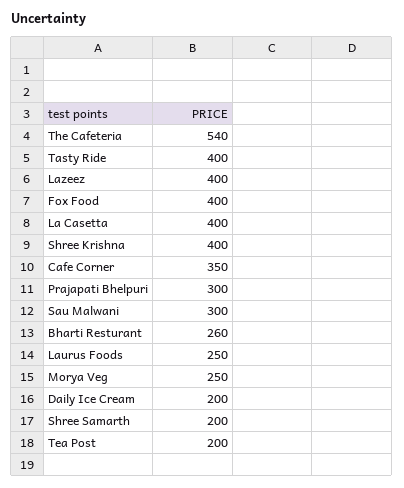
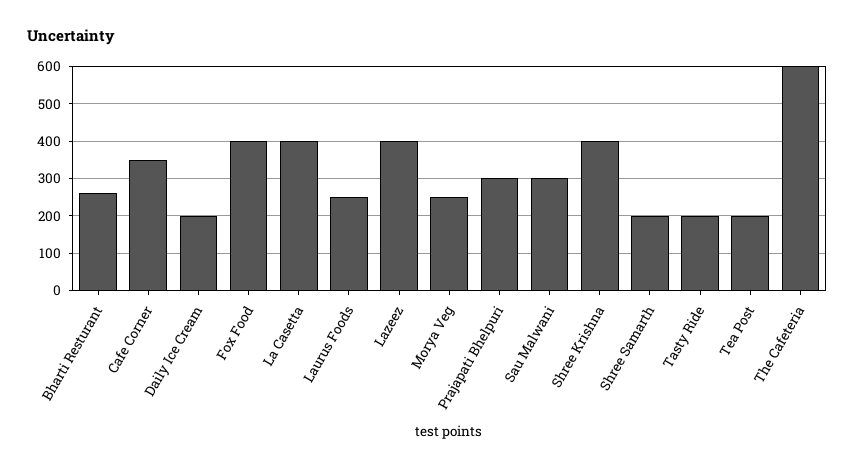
  {
-   "The Cafeteria": 540,
+   "The Cafeteria": 600,
-   "Tasty Ride": 400,
+   "Tasty Ride": 200,
    "Lazeez": 400,
    "Fox Food": 400,
    "La Casetta": 400,
    "Shree Krishna": 400,
    "Cafe Corner": 350,
    "Prajapati Bhelpuri": 300,
    "Sau Malwani": 300,
    "Bharti Resturant": 260,
    "Laurus Foods": 250,
    "Morya Veg": 250,
    "Daily Ice Cream": 200,
    "Shree Samarth": 200,
    "Tea Post": 200
  }

